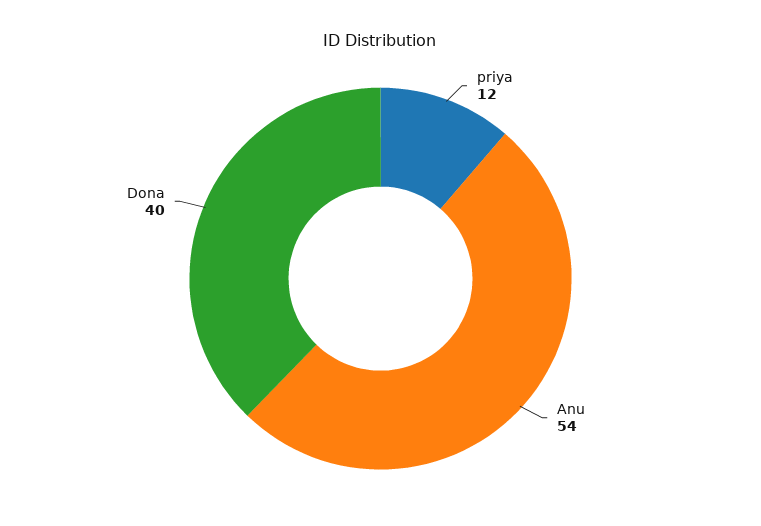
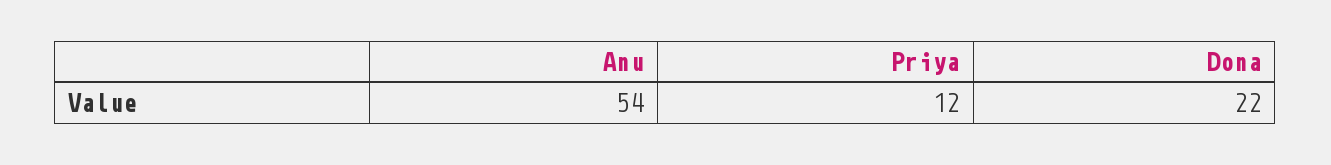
  {
    "priya": 12,
    "Anu": 54,
-   "Dona": 40
+   "Dona": 22
  }

